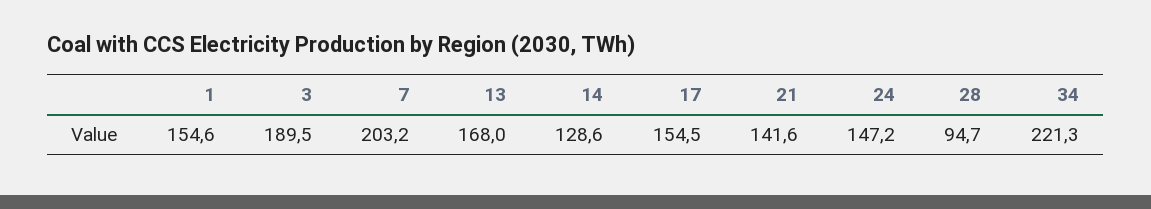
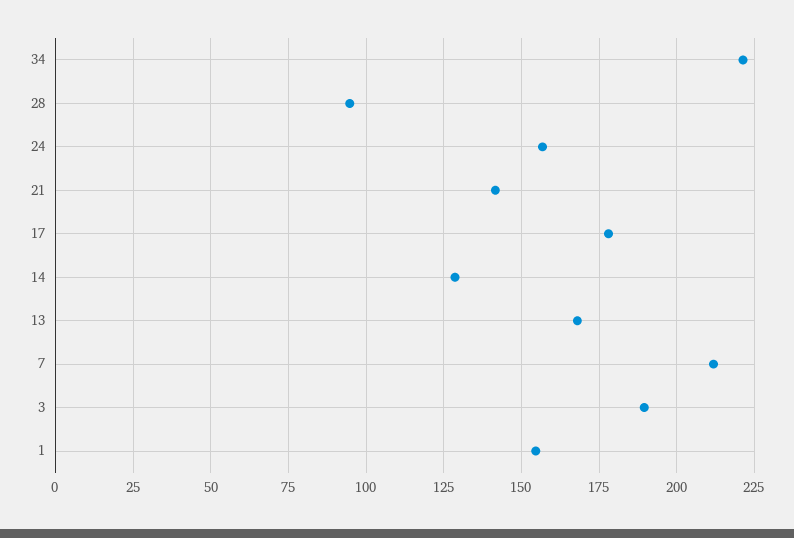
  {
    "1": 154.6,
    "3": 189.5,
-   "7": 203.2,
+   "7": 212.5,
    "13": 168,
    "14": 128.6,
-   "17": 154.5,
+   "17": 177.5,
    "21": 141.6,
-   "24": 147.2,
+   "24": 157.5,
    "28": 94.7,
    "34": 221.3
  }

